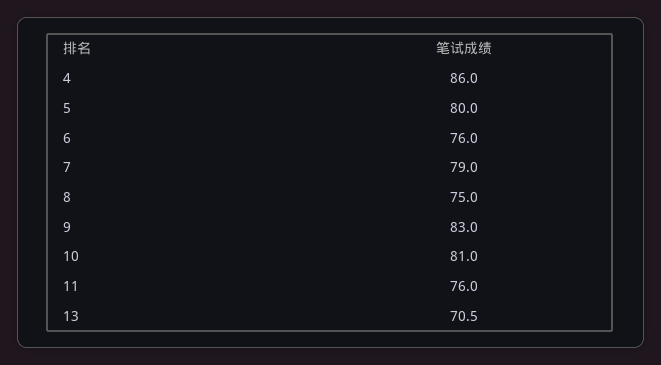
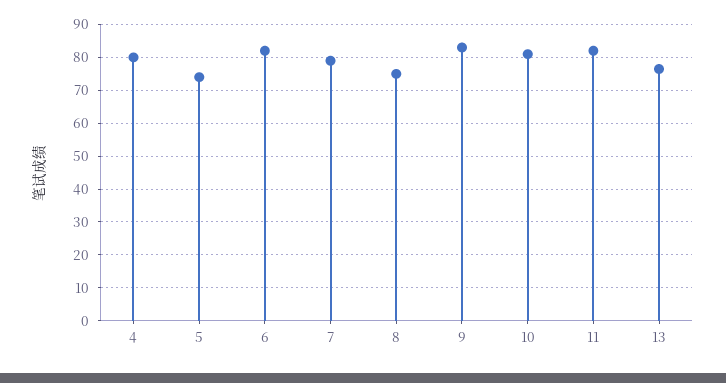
  {
-   "4": 86,
+   "4": 80,
-   "5": 80,
+   "5": 74,
-   "6": 76,
+   "6": 82,
    "7": 79,
    "8": 75,
    "9": 83,
    "10": 81,
-   "11": 76,
+   "11": 82,
-   "13": 70.5
+   "13": 76
  }

